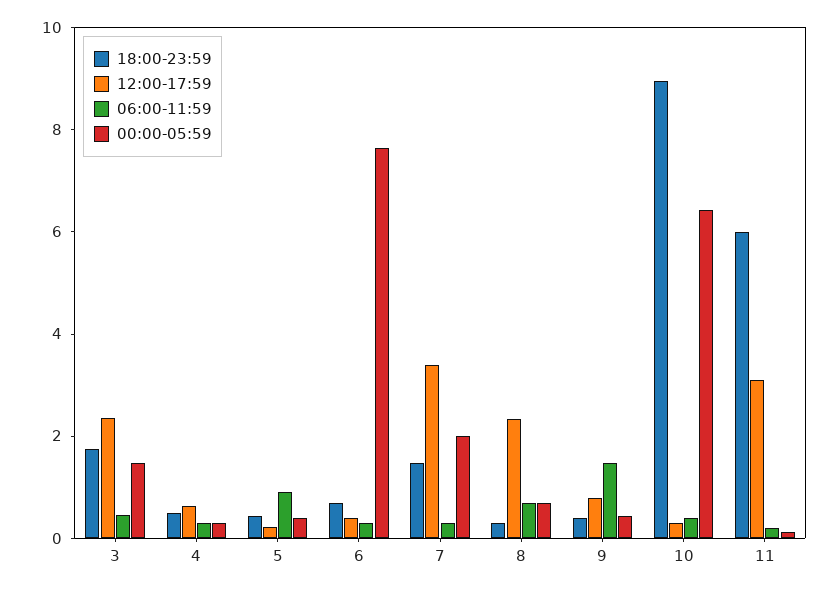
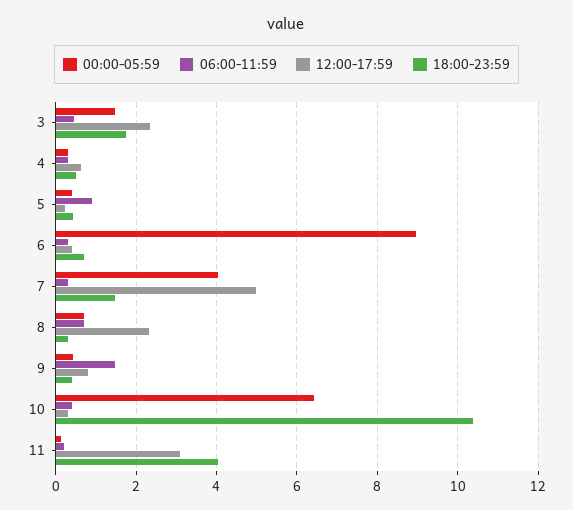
  {
    "18:00-23:59": {
      "3": 1.8,
      "4": 0.6,
      "5": 0.4,
      "6": 0.8,
      "7": 1.4,
      "8": 0.4,
      "9": 0.4,
-     "10": 9,
+     "10": 10.4,
-     "11": 6
+     "11": 4
    },
    "12:00-17:59": {
      "3": 2.4,
      "4": 0.6,
      "5": 0.2,
      "6": 0.4,
-     "7": 3.5,
+     "7": 5,
      "8": 2.4,
      "9": 0.8,
      "10": 0.4,
      "11": 3.2
    },
    "06:00-11:59": {
      "3": 0.4,
      "4": 0.4,
      "5": 1,
      "6": 0.4,
      "7": 0.4,
      "8": 0.8,
      "9": 1.4,
      "10": 0.4,
      "11": 0.2
    },
    "00:00-05:59": {
      "3": 1.4,
      "4": 0.4,
      "5": 0.4,
-     "6": 7.5,
+     "6": 9,
-     "7": 2,
+     "7": 4,
      "8": 0.8,
      "9": 0.4,
      "10": 6.4,
      "11": 0.2
    }
  }

